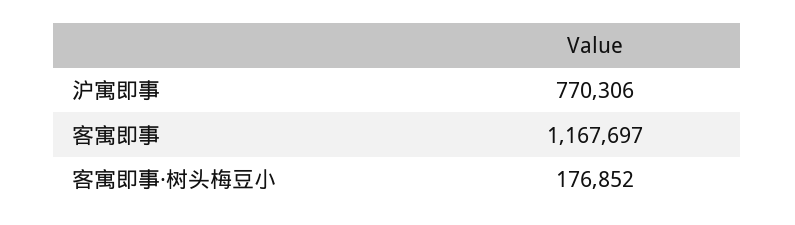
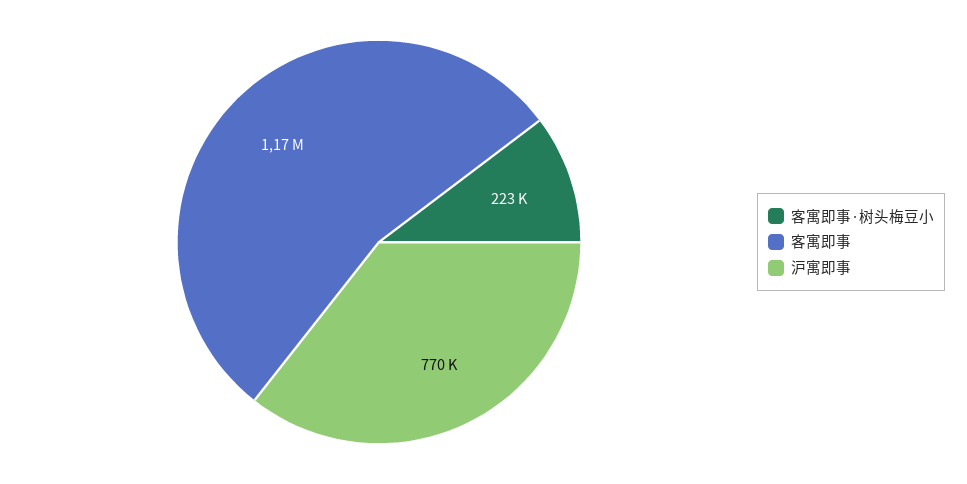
  {
    "沪寓即事": 770306,
    "客寓即事": 1167697,
-   "客寓即事·树头梅豆小": 176852
+   "客寓即事·树头梅豆小": 223000
  }

